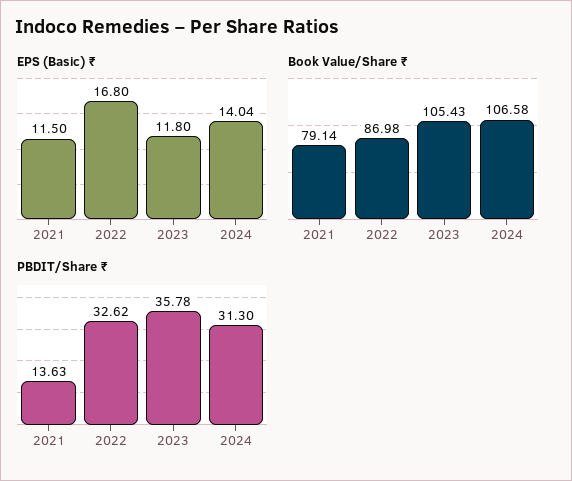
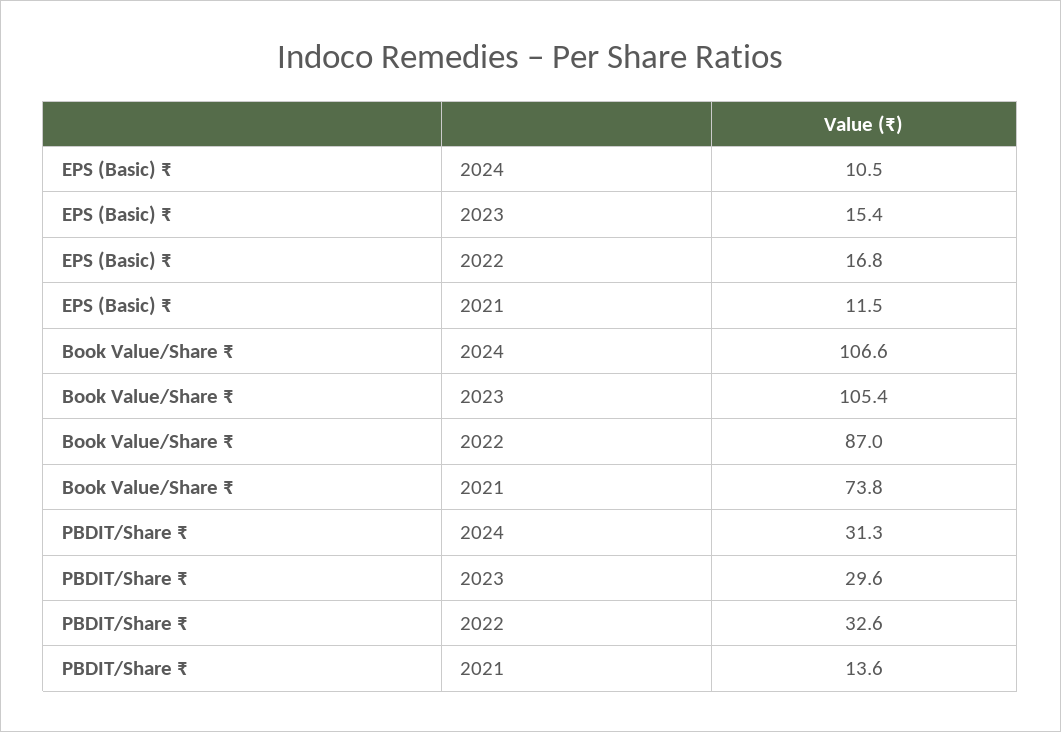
  {
    "EPS (Basic) ₹": {
      "2021": 11.5,
      "2022": 16.8,
-     "2023": 11.8,
+     "2023": 15.4,
-     "2024": 14.04
+     "2024": 10.5
    },
    "Book Value/Share ₹": {
-     "2021": 79.14,
+     "2021": 73.8,
      "2022": 86.98,
      "2023": 105.43,
      "2024": 106.58
    },
    "PBDIT/Share ₹": {
      "2021": 13.63,
      "2022": 32.62,
-     "2023": 35.78,
+     "2023": 29.6,
      "2024": 31.3
    }
  }

